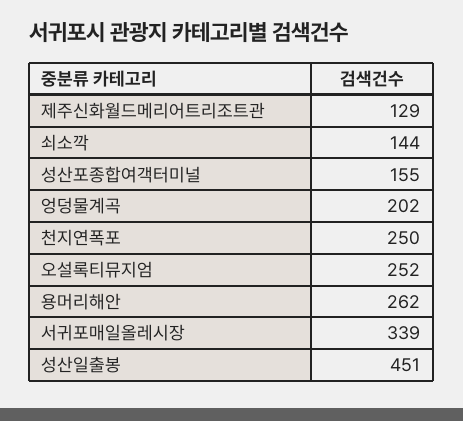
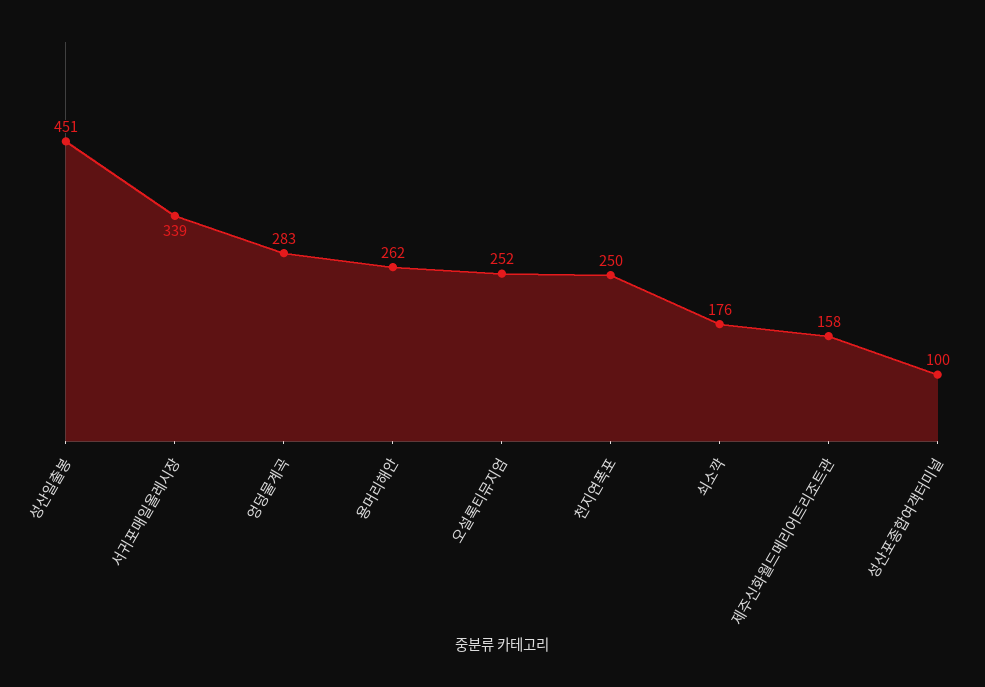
  {
-   "제주신화월드메리어트리조트관": 129,
+   "제주신화월드메리어트리조트관": 158,
-   "쇠소깍": 144,
+   "쇠소깍": 176,
-   "성산포종합여객터미널": 155,
+   "성산포종합여객터미널": 100,
-   "엉덩물계곡": 202,
+   "엉덩물계곡": 283,
    "천지연폭포": 250,
    "오설록티뮤지엄": 252,
    "용머리해안": 262,
    "서귀포매일올레시장": 339,
    "성산일출봉": 451
  }

